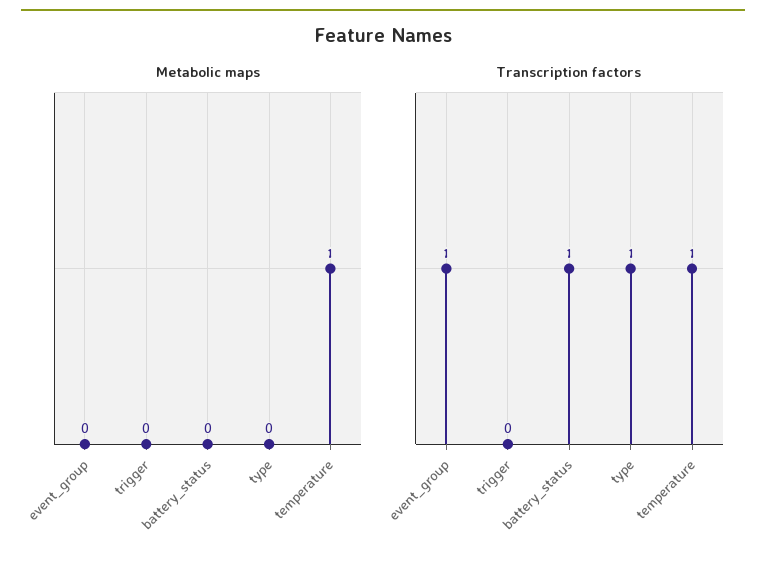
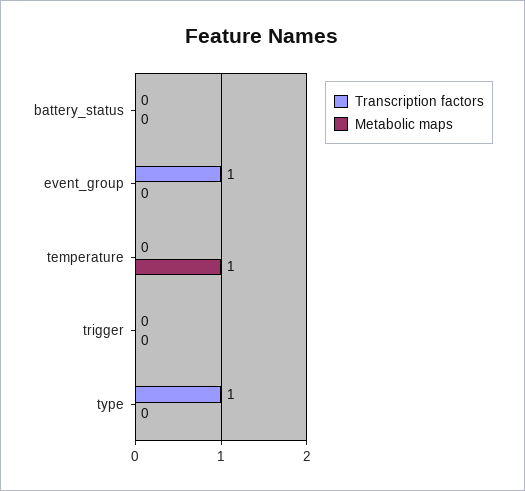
  {
    "Metabolic maps": {
      "event_group": 0,
      "trigger": 0,
      "battery_status": 0,
      "type": 0,
      "temperature": 1
    },
    "Transcription factors": {
      "event_group": 1,
      "trigger": 0,
-     "battery_status": 1,
+     "battery_status": 0,
      "type": 1,
-     "temperature": 1
+     "temperature": 0
    }
  }

